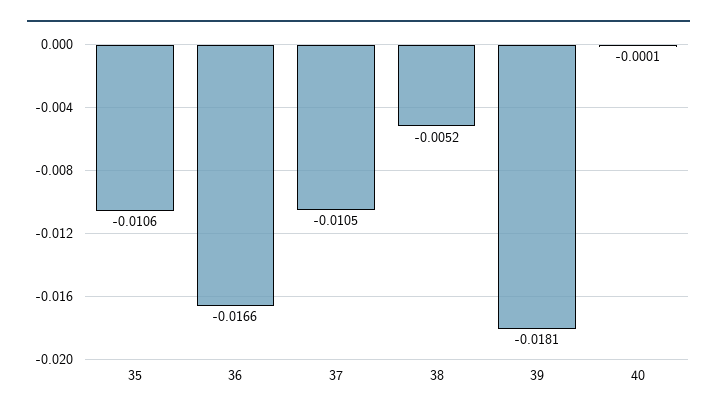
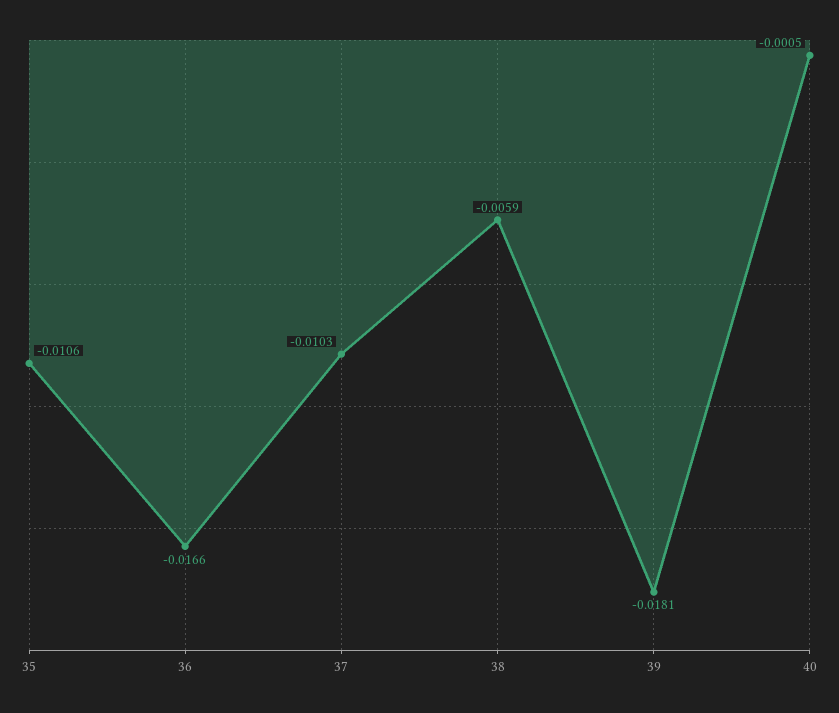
  {
    "35": -0.0106,
    "36": -0.0166,
-   "37": -0.0105,
+   "37": -0.0103,
-   "38": -0.0052,
+   "38": -0.0059,
    "39": -0.0181,
-   "40": -0.0001
+   "40": -0.0005
  }

